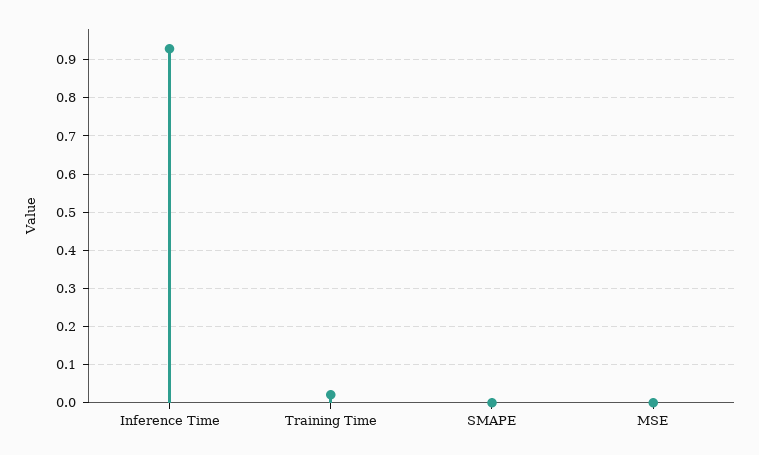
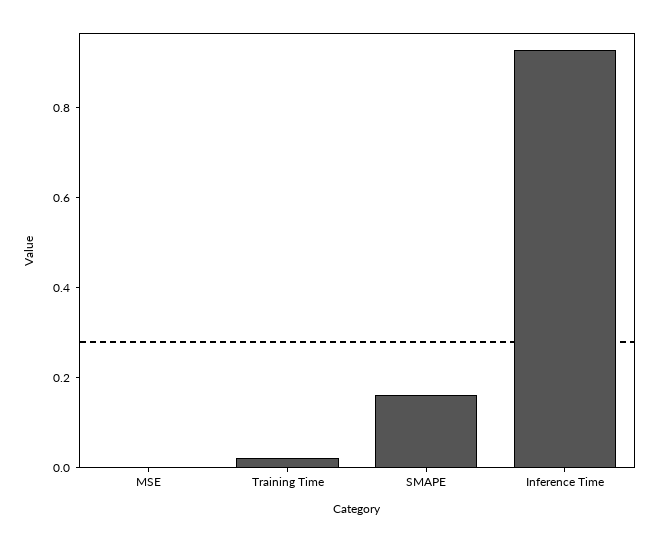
  {
    "Inference Time": 0.92,
    "Training Time": 0.02,
-   "SMAPE": 0,
+   "SMAPE": 0.15,
    "MSE": 0
  }

